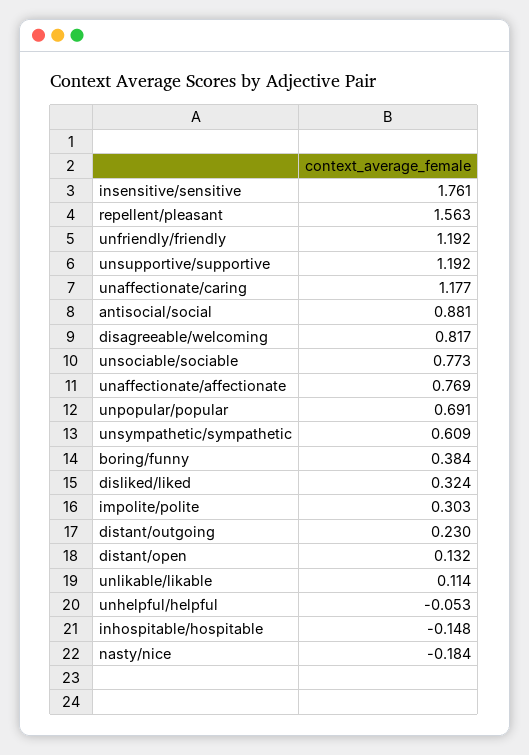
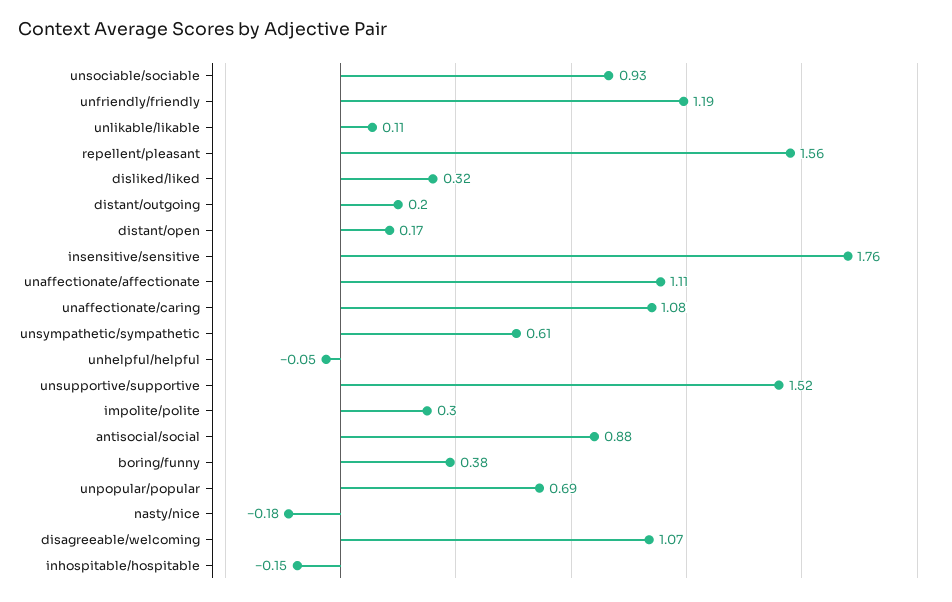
  {
    "insensitive/sensitive": 1.761,
    "repellent/pleasant": 1.563,
    "unfriendly/friendly": 1.192,
-   "unsupportive/supportive": 1.192,
+   "unsupportive/supportive": 1.52,
-   "unaffectionate/caring": 1.177,
+   "unaffectionate/caring": 1.08,
    "antisocial/social": 0.881,
-   "disagreeable/welcoming": 0.817,
+   "disagreeable/welcoming": 1.07,
-   "unsociable/sociable": 0.773,
+   "unsociable/sociable": 0.93,
-   "unaffectionate/affectionate": 0.769,
+   "unaffectionate/affectionate": 1.11,
    "unpopular/popular": 0.691,
    "unsympathetic/sympathetic": 0.609,
    "boring/funny": 0.384,
    "disliked/liked": 0.324,
    "impolite/polite": 0.303,
-   "distant/outgoing": 0.23,
+   "distant/outgoing": 0.2,
-   "distant/open": 0.132,
+   "distant/open": 0.17,
    "unlikable/likable": 0.114,
    "unhelpful/helpful": -0.053,
    "inhospitable/hospitable": -0.148,
    "nasty/nice": -0.184
  }

